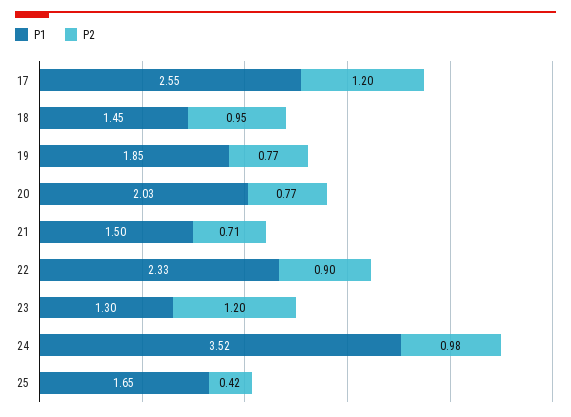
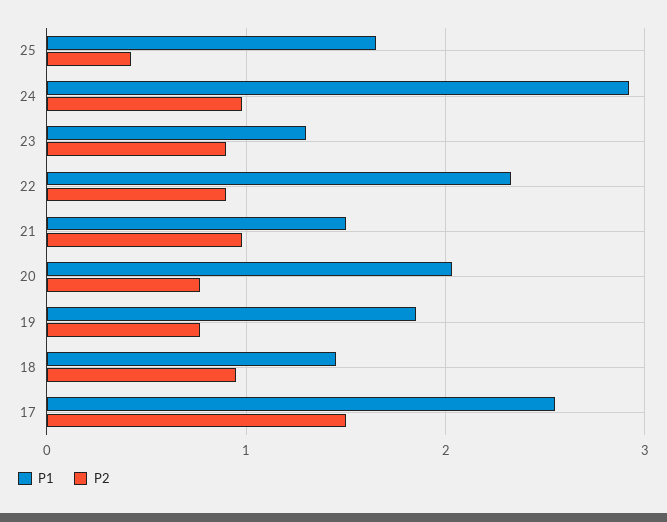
  {
    "P1": {
      "17": 2.55,
      "18": 1.45,
      "19": 1.85,
      "20": 2.03,
      "21": 1.5,
      "22": 2.33,
      "23": 1.3,
-     "24": 3.52,
+     "24": 2.9,
      "25": 1.65
    },
    "P2": {
-     "17": 1.2,
+     "17": 1.5,
      "18": 0.95,
      "19": 0.77,
      "20": 0.77,
-     "21": 0.71,
+     "21": 1,
      "22": 0.9,
-     "23": 1.2,
+     "23": 0.9,
      "24": 0.98,
      "25": 0.42
    }
  }

